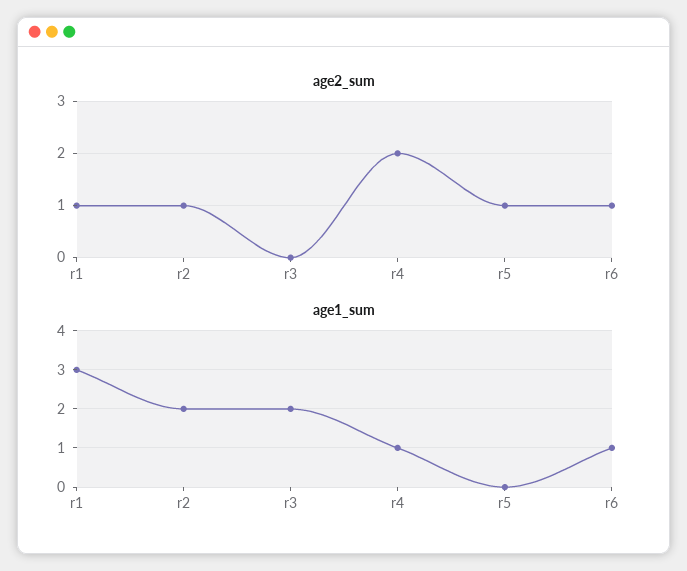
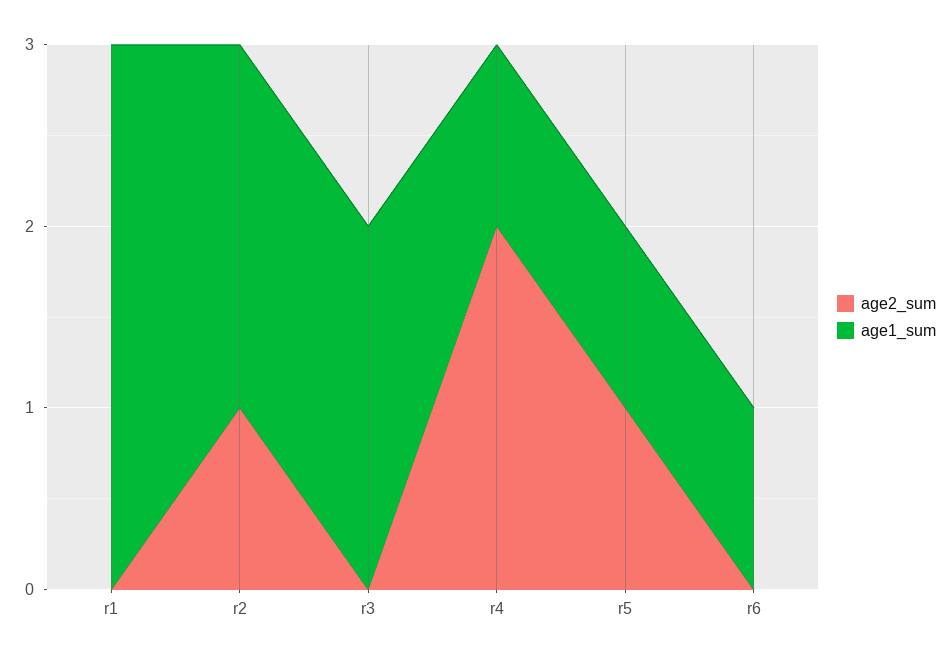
  {
    "age2_sum": {
-     "r1": 1,
+     "r1": 0,
      "r2": 1,
      "r3": 0,
      "r4": 2,
      "r5": 1,
-     "r6": 1
+     "r6": 0
    },
    "age1_sum": {
      "r1": 3,
      "r2": 2,
      "r3": 2,
      "r4": 1,
-     "r5": 0,
+     "r5": 1,
      "r6": 1
    }
  }

